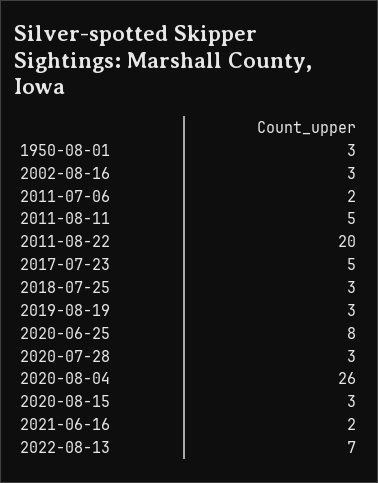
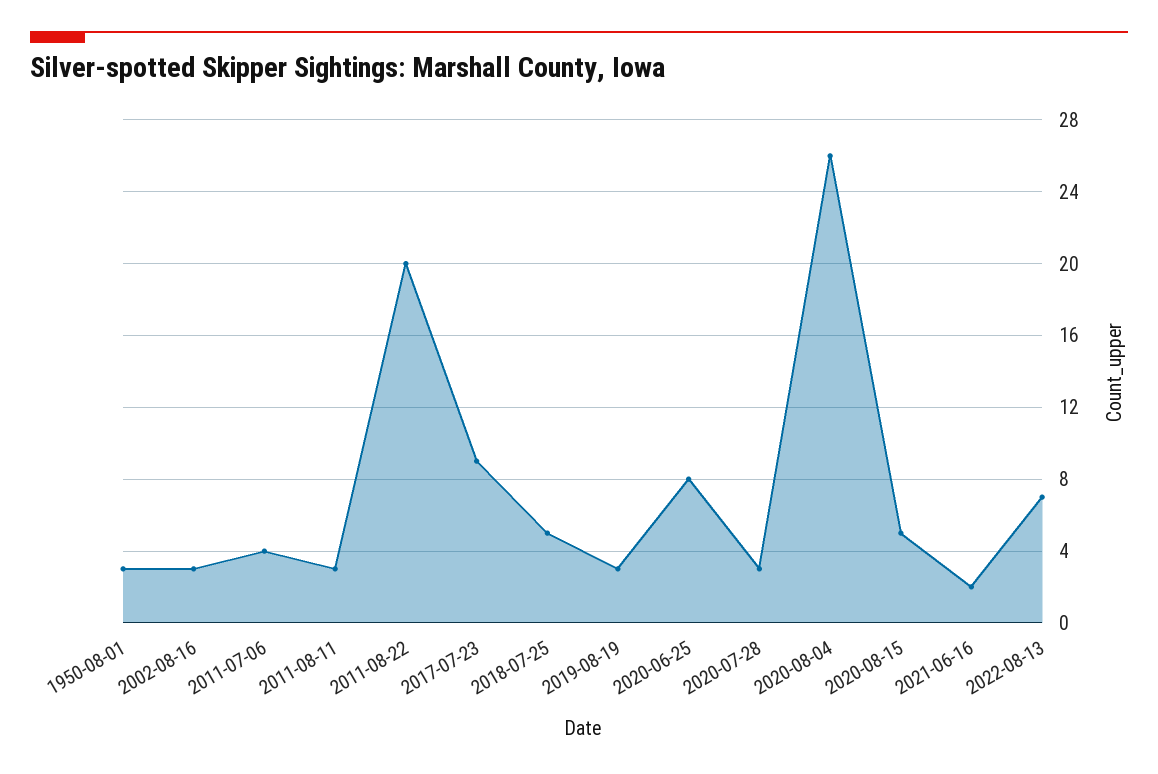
  {
    "1950-08-01": 3,
    "2002-08-16": 3,
-   "2011-07-06": 2,
+   "2011-07-06": 4,
-   "2011-08-11": 5,
+   "2011-08-11": 3,
    "2011-08-22": 20,
-   "2017-07-23": 5,
+   "2017-07-23": 9,
-   "2018-07-25": 3,
+   "2018-07-25": 5,
    "2019-08-19": 3,
    "2020-06-25": 8,
    "2020-07-28": 3,
    "2020-08-04": 26,
-   "2020-08-15": 3,
+   "2020-08-15": 5,
    "2021-06-16": 2,
    "2022-08-13": 7
  }

